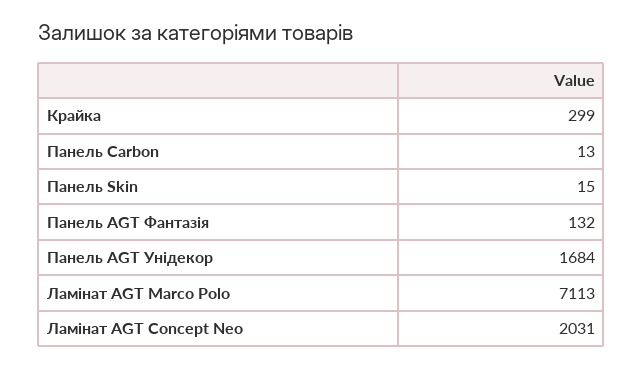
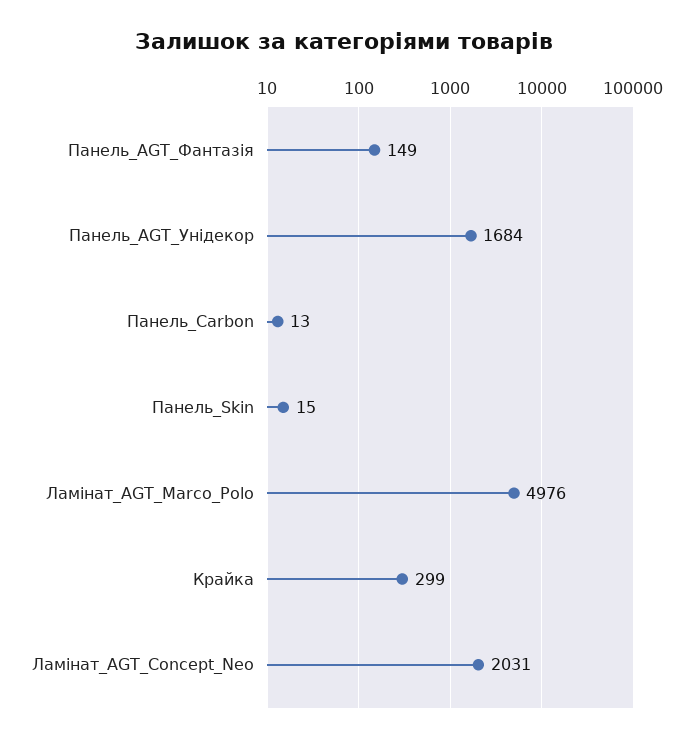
  {
    "Крайка": 299,
    "Панель Carbon": 13,
    "Панель Skin": 15,
-   "Панель AGT Фантазія": 132,
+   "Панель AGT Фантазія": 149,
    "Панель AGT Унідекор": 1684,
-   "Ламінат AGT Marco Polo": 7113,
+   "Ламінат AGT Marco Polo": 4976,
    "Ламінат AGT Concept Neo": 2031
  }

